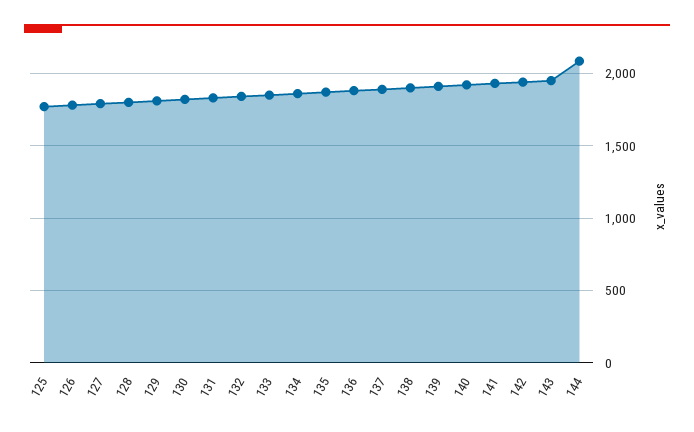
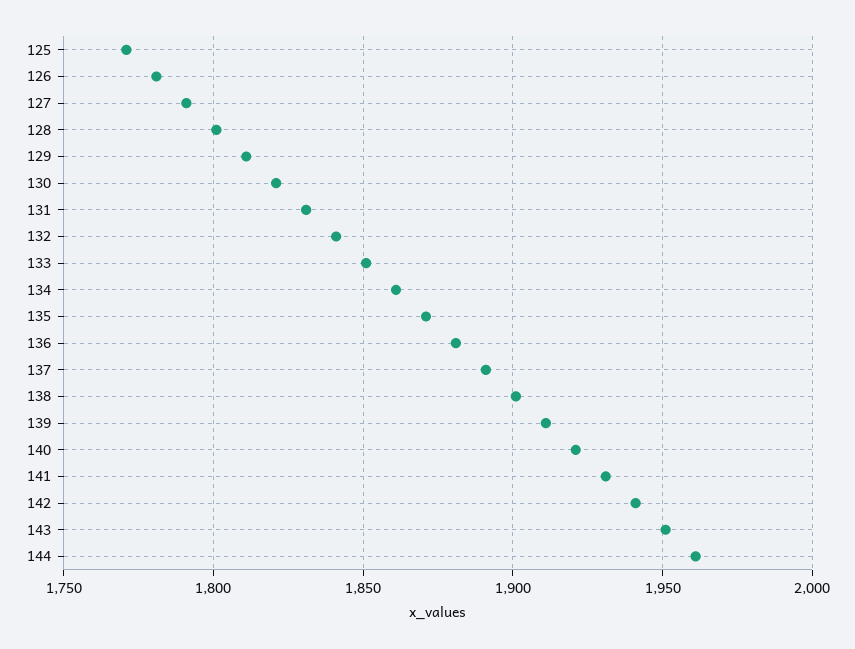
  {
    "125": 1770,
    "126": 1780,
    "127": 1790,
    "128": 1800,
    "129": 1810,
    "130": 1820,
    "131": 1830,
    "132": 1840,
    "133": 1850,
    "134": 1860,
    "135": 1870,
    "136": 1880,
    "137": 1890,
    "138": 1900,
    "139": 1910,
    "140": 1920,
    "141": 1930,
    "142": 1940,
    "143": 1950,
-   "144": 2100
+   "144": 1960
  }

